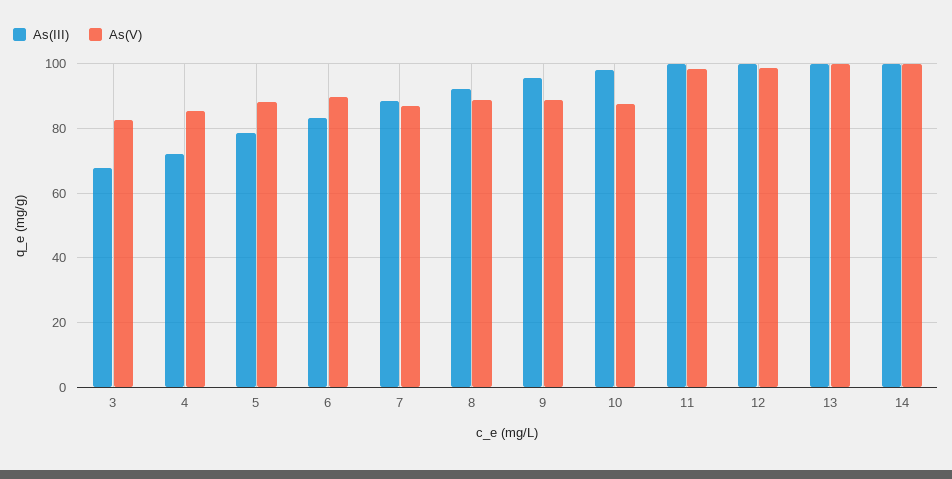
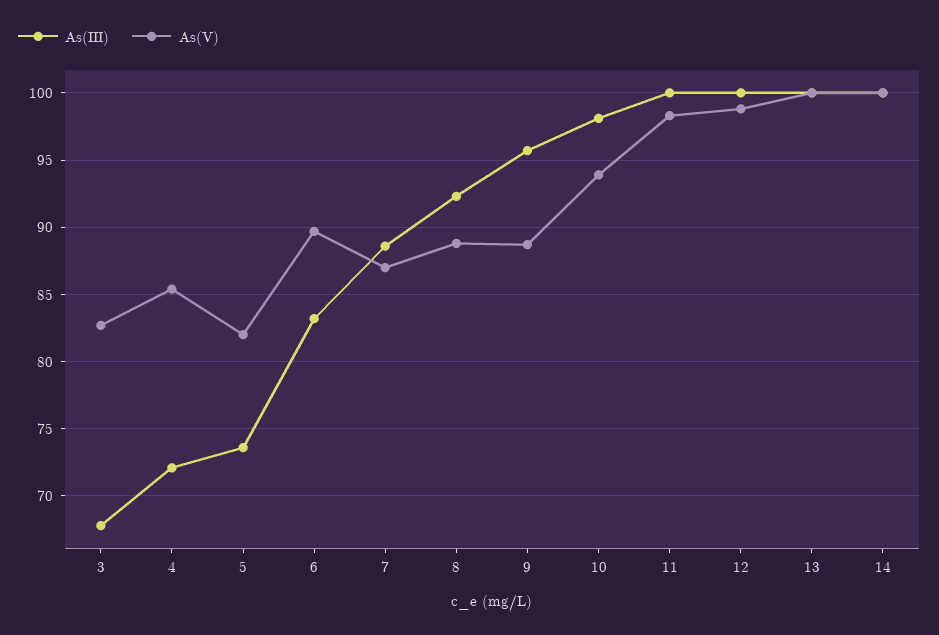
  {
    "As(III)": {
      "3": 68,
      "4": 72,
-     "5": 78,
+     "5": 73.5,
      "6": 83,
      "7": 88.5,
      "8": 92.5,
      "9": 95.5,
      "10": 98,
      "11": 100,
      "12": 100,
      "13": 100,
      "14": 100
    },
    "As(V)": {
      "3": 82.5,
      "4": 85.5,
-     "5": 88,
+     "5": 82,
      "6": 89.5,
      "7": 87,
      "8": 89,
      "9": 88.5,
-     "10": 88,
+     "10": 94,
      "11": 98.5,
      "12": 99,
      "13": 100,
      "14": 100
    }
  }

